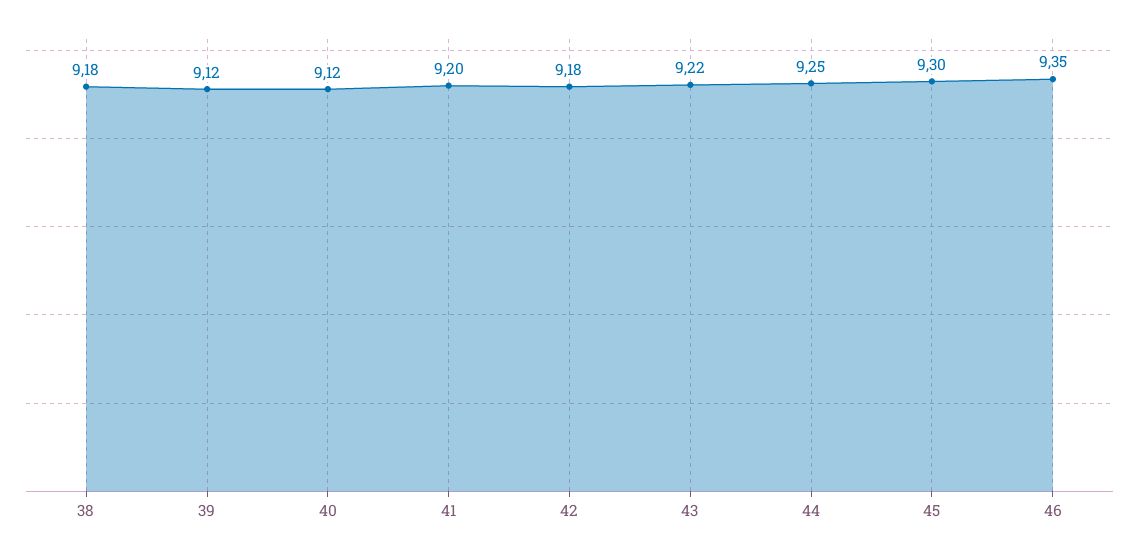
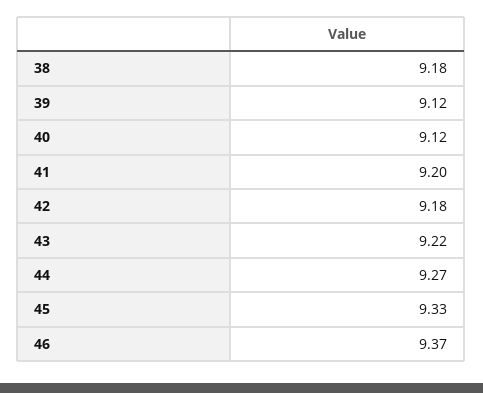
  {
    "38": 9.18,
    "39": 9.12,
    "40": 9.12,
    "41": 9.2,
    "42": 9.18,
    "43": 9.22,
-   "44": 9.25,
+   "44": 9.27,
-   "45": 9.3,
+   "45": 9.33,
-   "46": 9.35
+   "46": 9.37
  }

